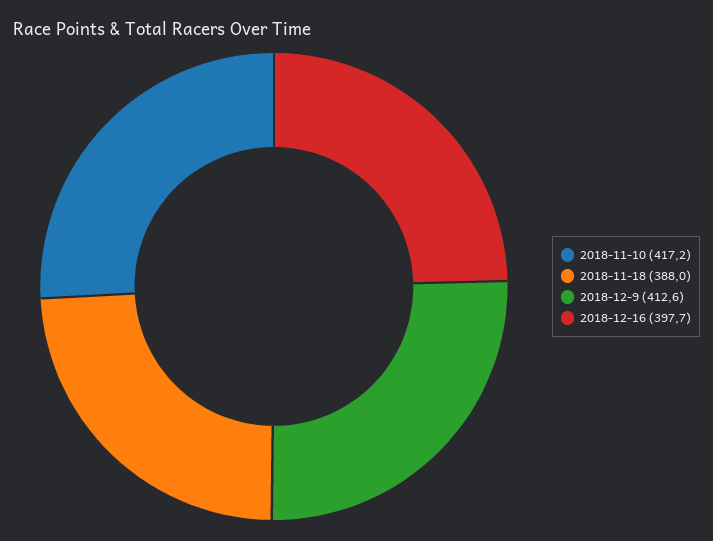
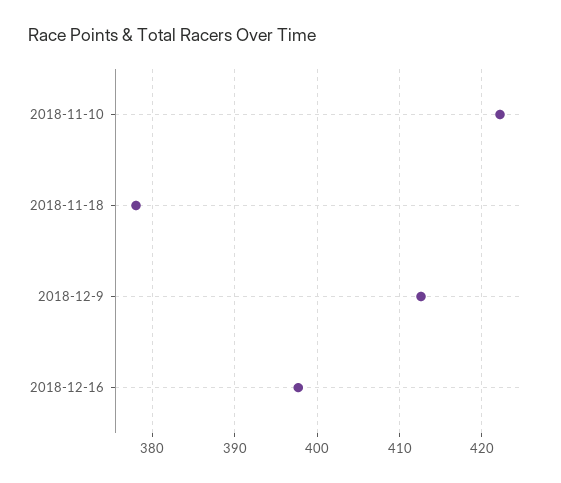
  {
-   "2018-11-10": 417.2,
+   "2018-11-10": 422,
-   "2018-11-18": 388,
+   "2018-11-18": 378,
    "2018-12-9": 412.6,
    "2018-12-16": 397.7
  }

